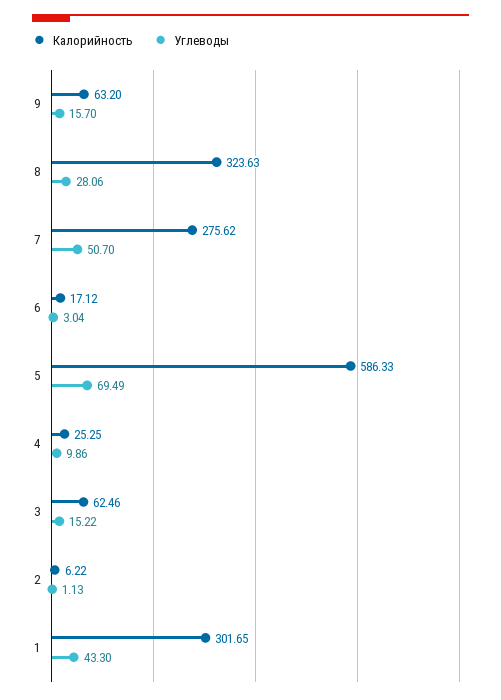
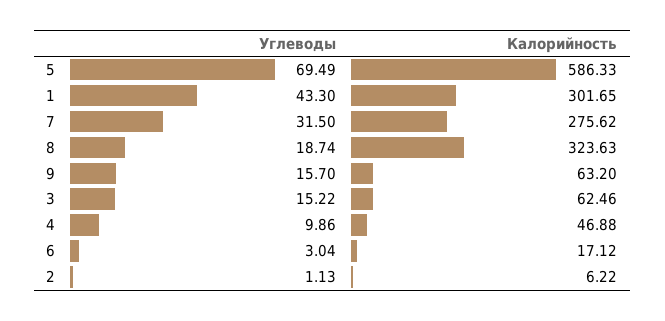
  {
    "Калорийность": {
      "9": 63.2,
      "8": 323.63,
      "7": 275.62,
      "6": 17.12,
      "5": 586.33,
-     "4": 25.25,
+     "4": 46.88,
      "3": 62.46,
      "2": 6.22,
      "1": 301.65
    },
    "Углеводы": {
      "9": 15.7,
-     "8": 28.06,
+     "8": 18.74,
-     "7": 50.7,
+     "7": 31.5,
      "6": 3.04,
      "5": 69.49,
      "4": 9.86,
      "3": 15.22,
      "2": 1.13,
      "1": 43.3
    }
  }

